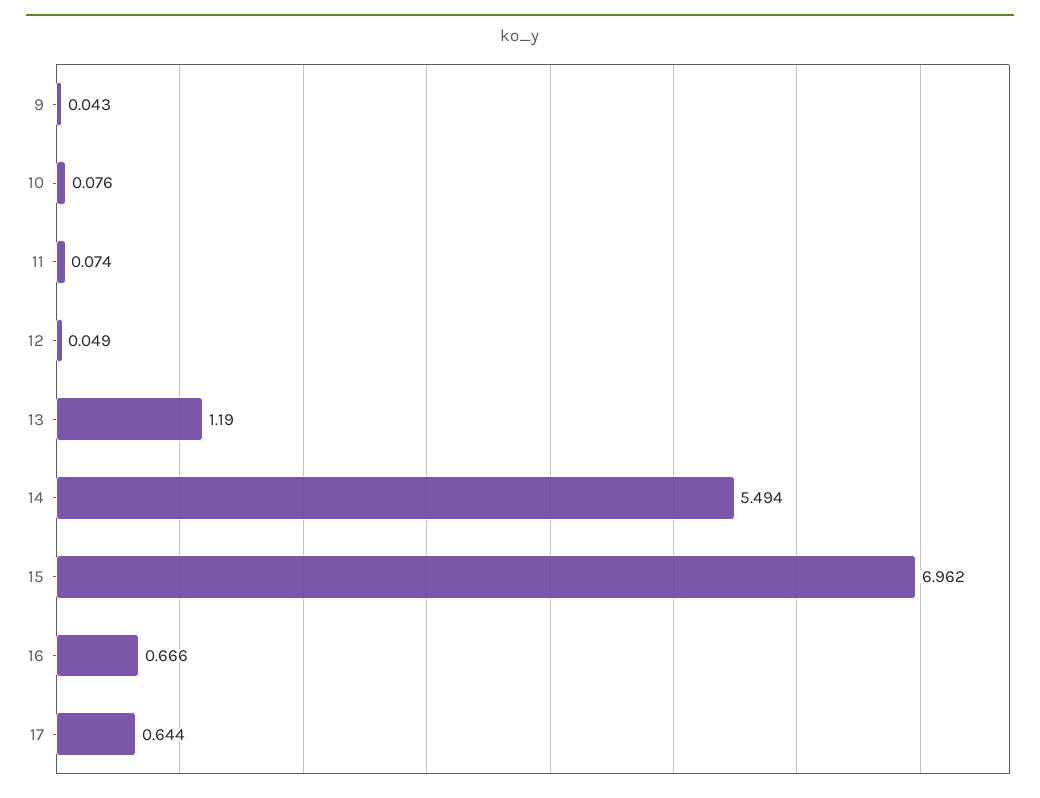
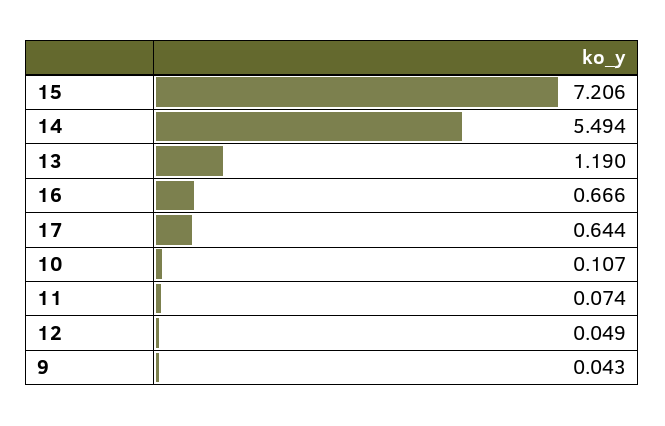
  {
    "9": 0.043,
-   "10": 0.076,
+   "10": 0.107,
    "11": 0.074,
    "12": 0.049,
    "13": 1.19,
    "14": 5.494,
-   "15": 6.962,
+   "15": 7.206,
    "16": 0.666,
    "17": 0.644
  }

